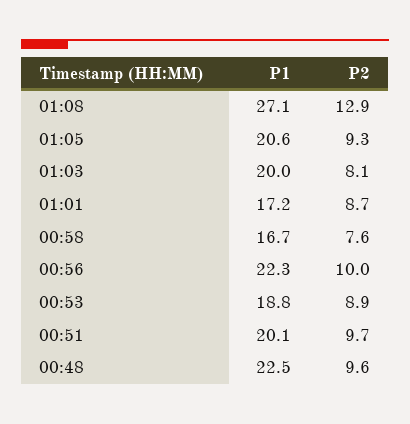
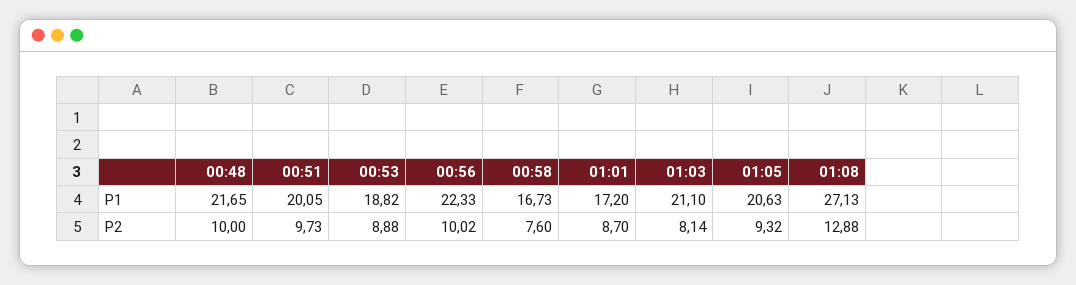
  {
    "P1": {
      "01:08": 27.13,
      "01:05": 20.63,
-     "01:03": 20,
+     "01:03": 21.1,
      "01:01": 17.2,
      "00:58": 16.73,
      "00:56": 22.33,
      "00:53": 18.82,
      "00:51": 20.05,
-     "00:48": 22.5
+     "00:48": 21.65
    },
    "P2": {
      "01:08": 12.88,
      "01:05": 9.32,
      "01:03": 8.14,
      "01:01": 8.7,
      "00:58": 7.6,
      "00:56": 10.02,
      "00:53": 8.88,
      "00:51": 9.73,
-     "00:48": 9.6
+     "00:48": 10
    }
  }

